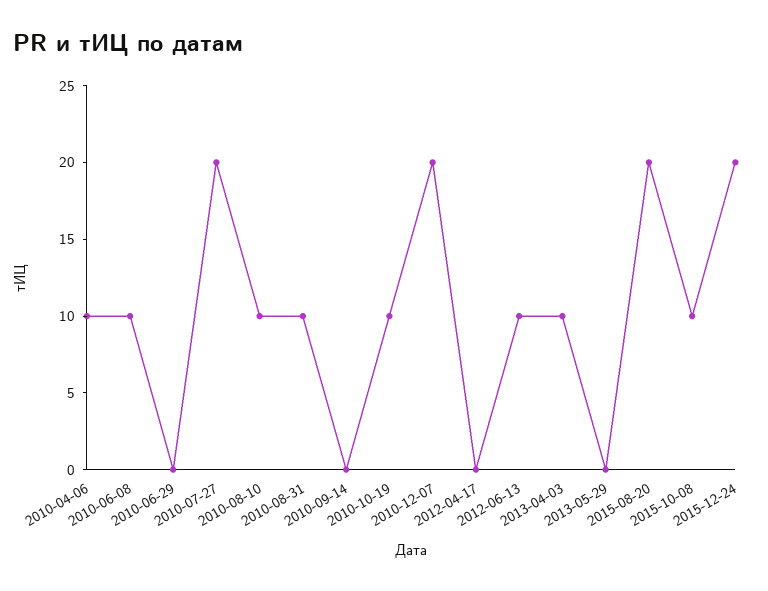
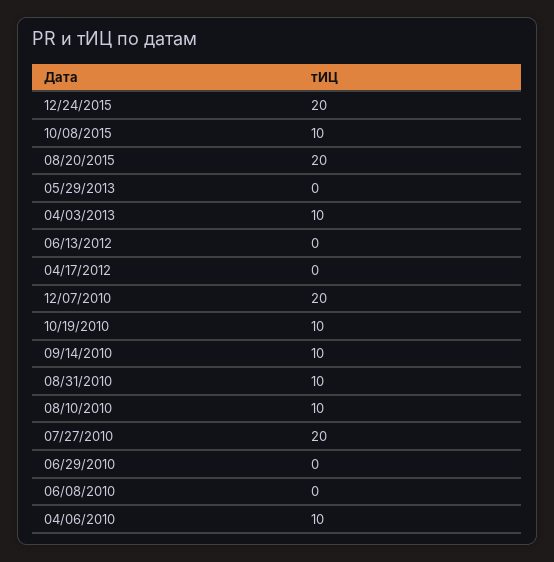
  {
    "2010-04-06": 10,
-   "2010-06-08": 10,
+   "2010-06-08": 0,
    "2010-06-29": 0,
    "2010-07-27": 20,
    "2010-08-10": 10,
    "2010-08-31": 10,
-   "2010-09-14": 0,
+   "2010-09-14": 10,
    "2010-10-19": 10,
    "2010-12-07": 20,
    "2012-04-17": 0,
-   "2012-06-13": 10,
+   "2012-06-13": 0,
    "2013-04-03": 10,
    "2013-05-29": 0,
    "2015-08-20": 20,
    "2015-10-08": 10,
    "2015-12-24": 20
  }

